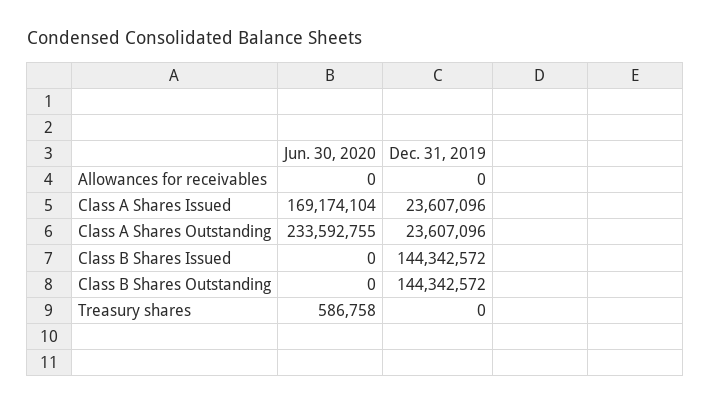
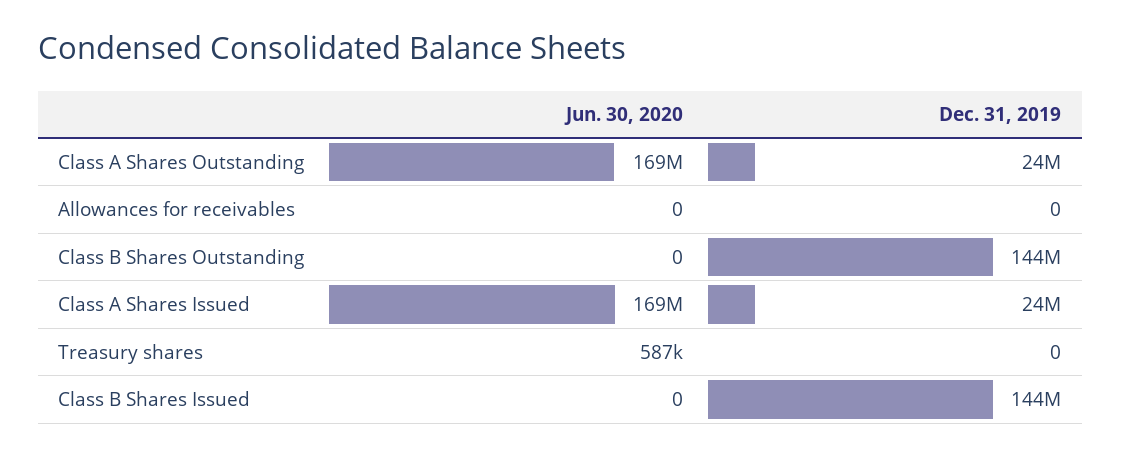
  {
    "Jun. 30, 2020": {
      "Allowances for receivables": 0,
      "Class A Shares Issued": 169174104,
-     "Class A Shares Outstanding": 233592755,
+     "Class A Shares Outstanding": 169000000,
      "Class B Shares Issued": 0,
      "Class B Shares Outstanding": 0,
      "Treasury shares": 586758
    },
    "Dec. 31, 2019": {
      "Allowances for receivables": 0,
      "Class A Shares Issued": 23607096,
      "Class A Shares Outstanding": 23607096,
      "Class B Shares Issued": 144342572,
      "Class B Shares Outstanding": 144342572,
      "Treasury shares": 0
    }
  }

